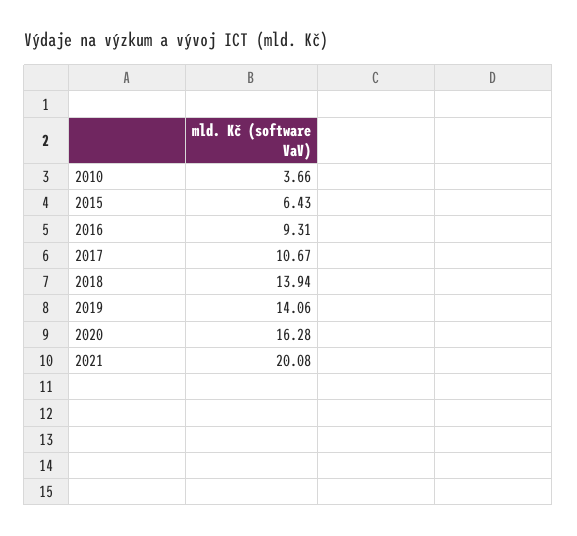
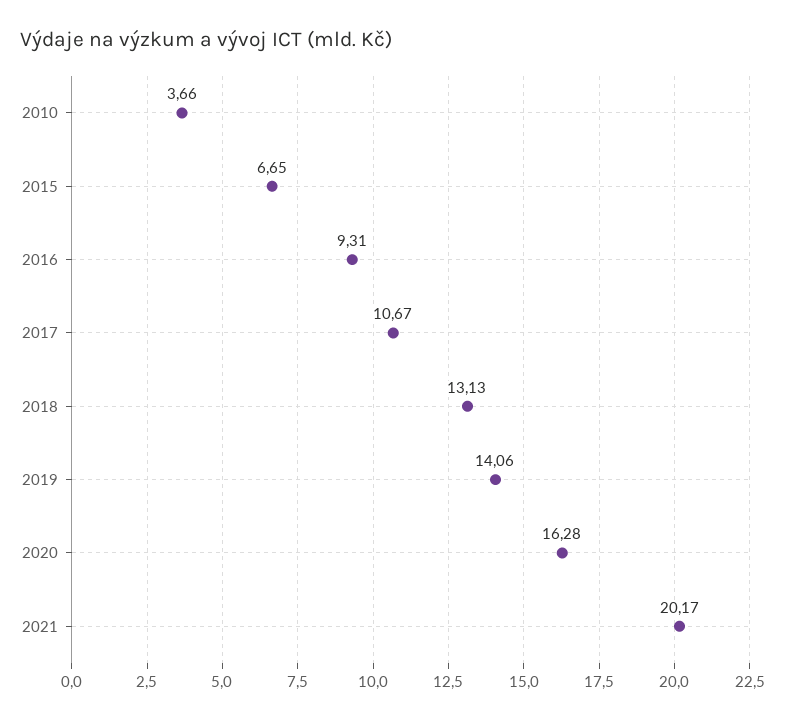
  {
    "2010": 3.66,
-   "2015": 6.43,
+   "2015": 6.65,
    "2016": 9.31,
    "2017": 10.67,
-   "2018": 13.94,
+   "2018": 13.13,
    "2019": 14.06,
    "2020": 16.28,
-   "2021": 20.08
+   "2021": 20.17
  }

